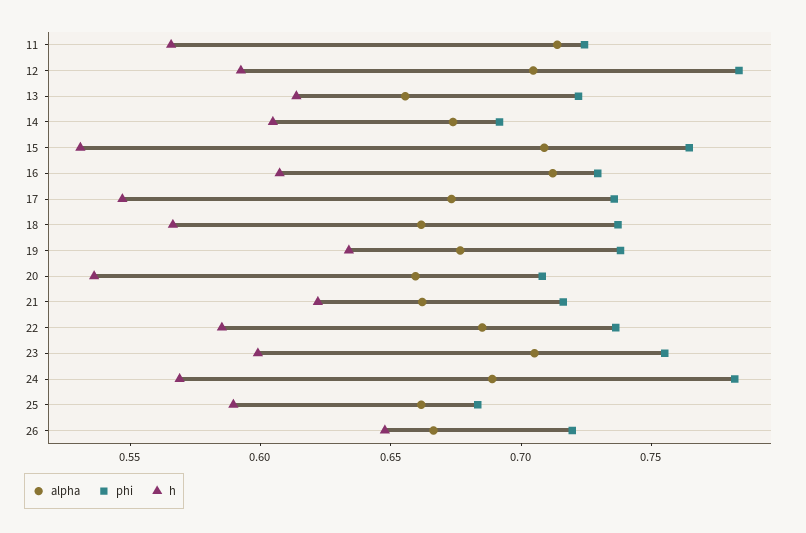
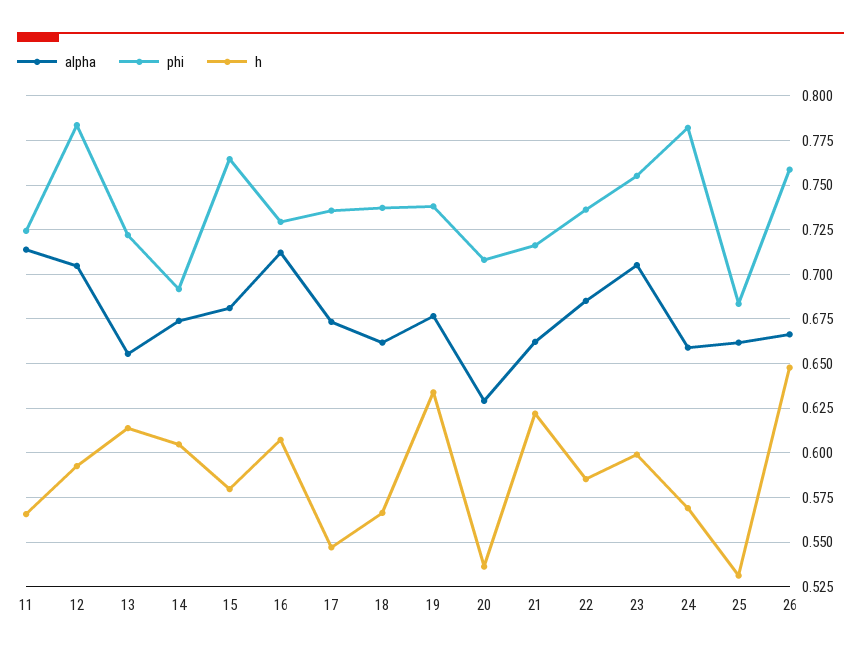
  {
    "alpha": {
      "11": 0.715,
      "12": 0.705,
      "13": 0.655,
      "14": 0.675,
-     "15": 0.71,
+     "15": 0.68,
      "16": 0.71,
      "17": 0.675,
      "18": 0.66,
      "19": 0.675,
-     "20": 0.66,
+     "20": 0.63,
      "21": 0.66,
      "22": 0.685,
      "23": 0.705,
-     "24": 0.69,
+     "24": 0.66,
      "25": 0.66,
      "26": 0.665
    },
    "phi": {
      "11": 0.725,
      "12": 0.785,
      "13": 0.72,
      "14": 0.69,
      "15": 0.765,
      "16": 0.73,
      "17": 0.735,
      "18": 0.735,
      "19": 0.74,
      "20": 0.71,
      "21": 0.715,
      "22": 0.735,
      "23": 0.755,
      "24": 0.78,
      "25": 0.685,
-     "26": 0.72
+     "26": 0.76
    },
    "h": {
      "11": 0.565,
      "12": 0.595,
      "13": 0.615,
      "14": 0.605,
-     "15": 0.53,
+     "15": 0.58,
      "16": 0.605,
      "17": 0.545,
      "18": 0.565,
      "19": 0.635,
      "20": 0.535,
      "21": 0.62,
      "22": 0.585,
      "23": 0.6,
      "24": 0.57,
-     "25": 0.59,
+     "25": 0.53,
      "26": 0.65
    }
  }

